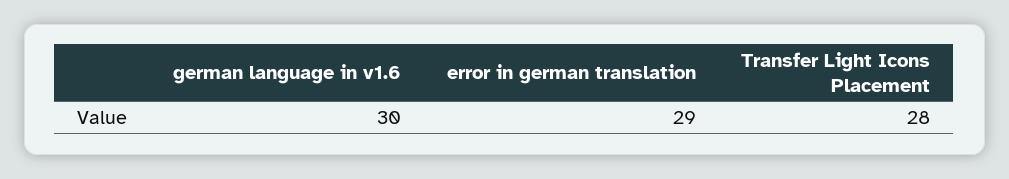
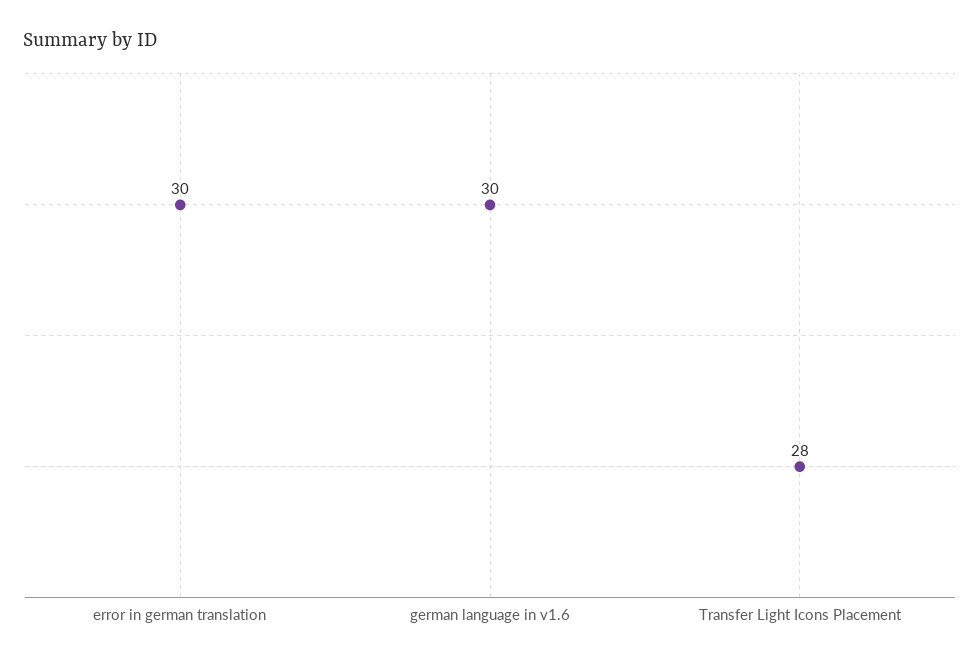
  {
    "german language in v1.6": 30,
-   "error in german translation": 29,
+   "error in german translation": 30,
    "Transfer Light Icons Placement": 28
  }

